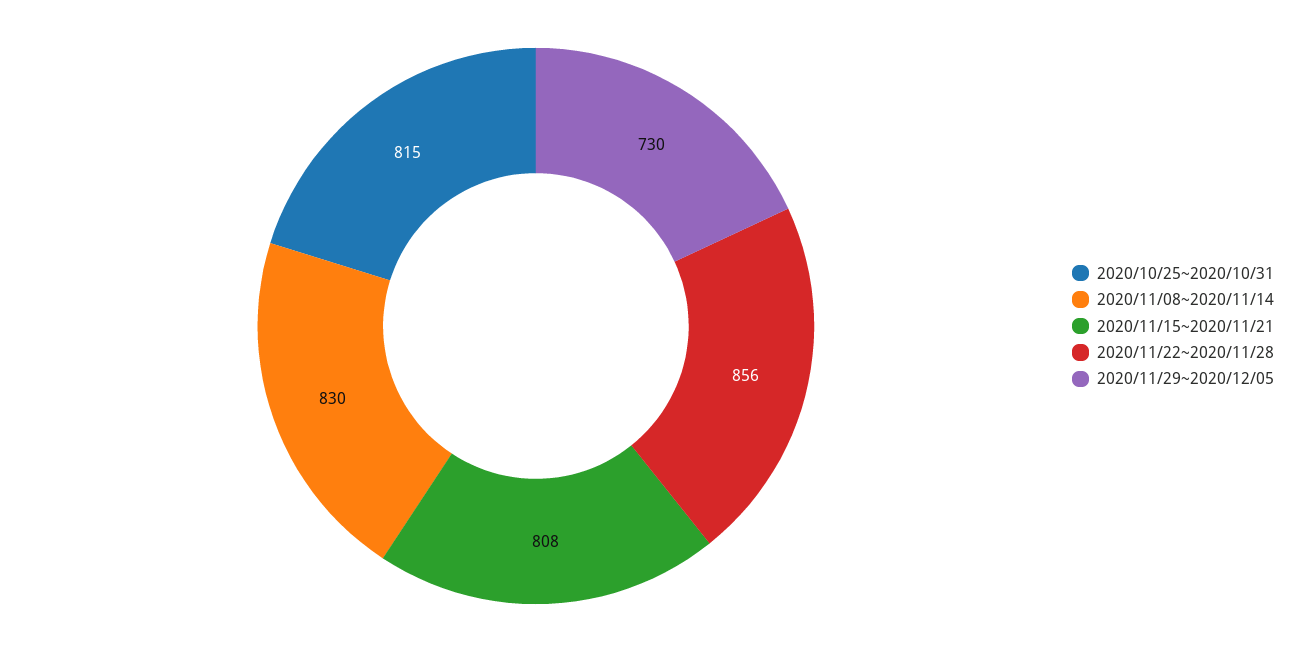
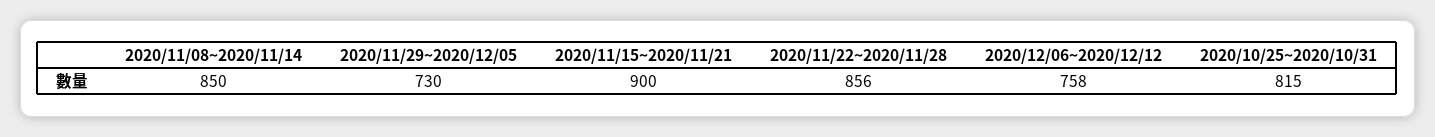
  {
    "2020/10/25~2020/10/31": 815,
-   "2020/11/08~2020/11/14": 830,
+   "2020/11/08~2020/11/14": 850,
-   "2020/11/15~2020/11/21": 808,
+   "2020/11/15~2020/11/21": 900,
    "2020/11/22~2020/11/28": 856,
-   "2020/11/29~2020/12/05": 730
+   "2020/11/29~2020/12/05": 730,
+   "2020/12/06~2020/12/12": 758
  }

